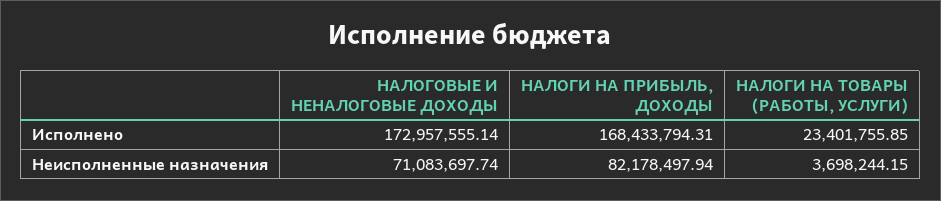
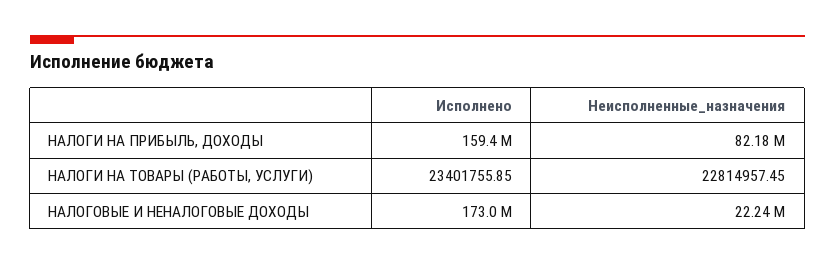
  {
    "НАЛОГОВЫЕ И НЕНАЛОГОВЫЕ ДОХОДЫ": {
      "Исполнено": 172957555.14,
-     "Неисполненные назначения": 71083697.74
+     "Неисполненные назначения": 22240000
    },
    "НАЛОГИ НА ПРИБЫЛЬ, ДОХОДЫ": {
-     "Исполнено": 168433794.31,
+     "Исполнено": 159400000,
      "Неисполненные назначения": 82178497.94
    },
    "НАЛОГИ НА ТОВАРЫ (РАБОТЫ, УСЛУГИ)": {
      "Исполнено": 23401755.85,
-     "Неисполненные назначения": 3698244.15
+     "Неисполненные назначения": 22814957.45
    }
  }

